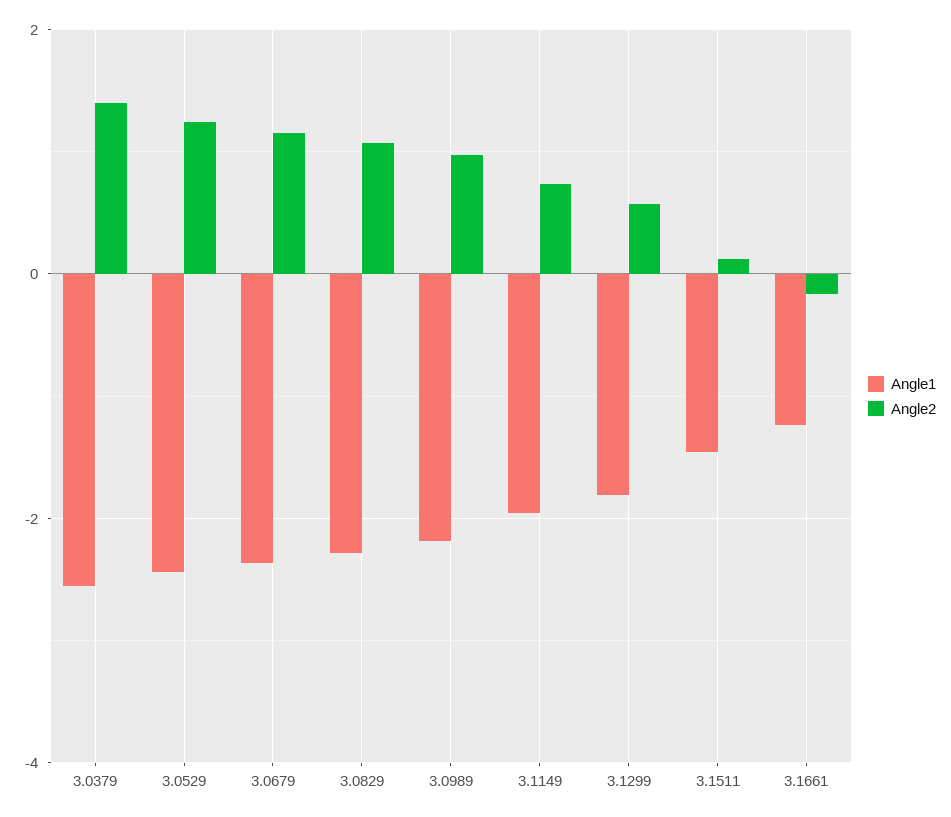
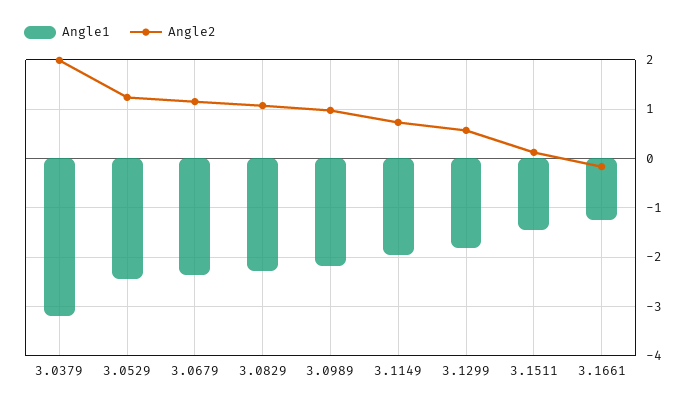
  {
    "Angle1": {
-     "3.0379": -2.6,
+     "3.0379": -3.2,
      "3.0529": -2.4,
      "3.0679": -2.4,
      "3.0829": -2.2,
      "3.0989": -2.2,
      "3.1149": -2,
      "3.1299": -1.8,
      "3.1511": -1.4,
      "3.1661": -1.2
    },
    "Angle2": {
-     "3.0379": 1.4,
+     "3.0379": 2,
      "3.0529": 1.2,
      "3.0679": 1.2,
      "3.0829": 1,
      "3.0989": 1,
      "3.1149": 0.8,
      "3.1299": 0.6,
      "3.1511": 0.2,
      "3.1661": -0.2
    }
  }

